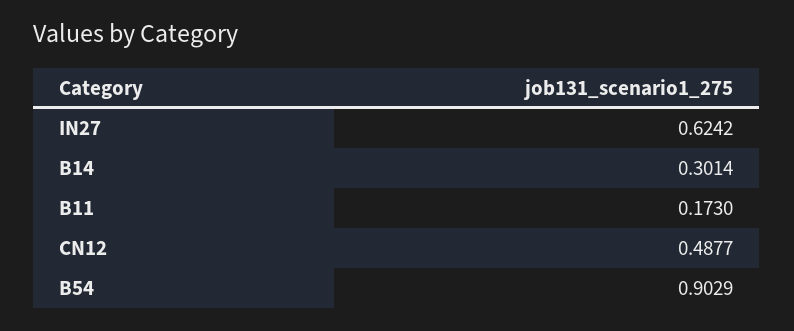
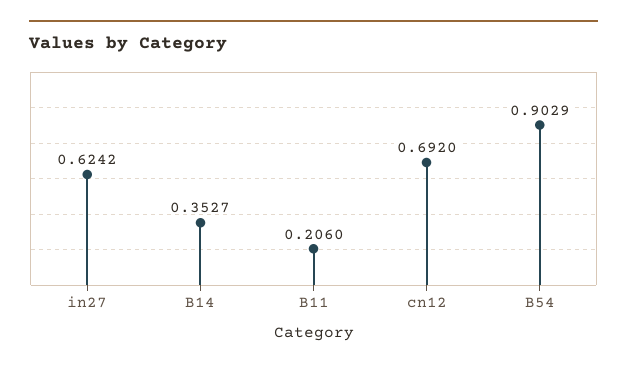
  {
    "IN27": 0.6242,
-   "B14": 0.3014,
+   "B14": 0.3527,
-   "B11": 0.173,
+   "B11": 0.206,
-   "CN12": 0.4877,
+   "CN12": 0.692,
    "B54": 0.9029
  }

